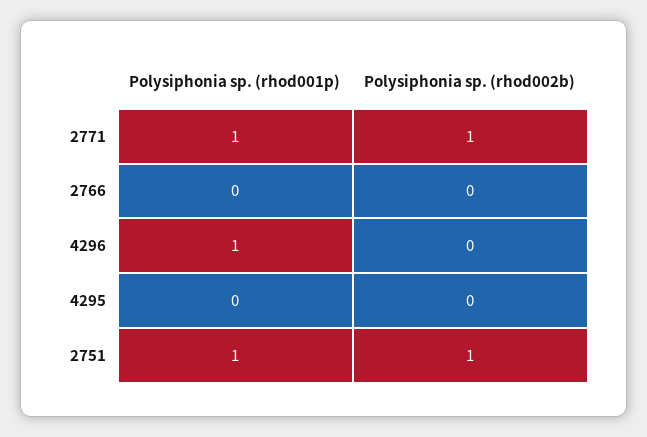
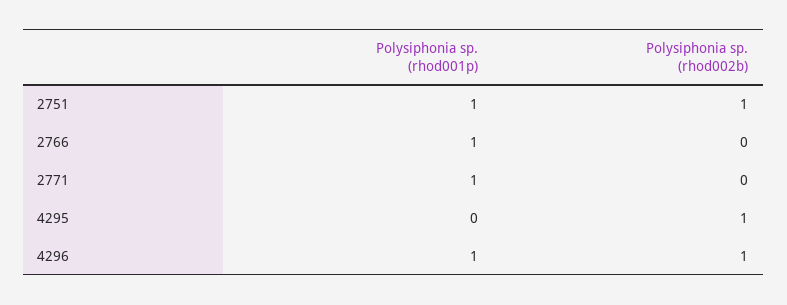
  {
    "Polysiphonia sp. (rhod001p)": {
      "2771": 1,
-     "2766": 0,
+     "2766": 1,
      "4296": 1,
      "4295": 0,
      "2751": 1
    },
    "Polysiphonia sp. (rhod002b)": {
-     "2771": 1,
+     "2771": 0,
      "2766": 0,
-     "4296": 0,
+     "4296": 1,
-     "4295": 0,
+     "4295": 1,
      "2751": 1
    }
  }

